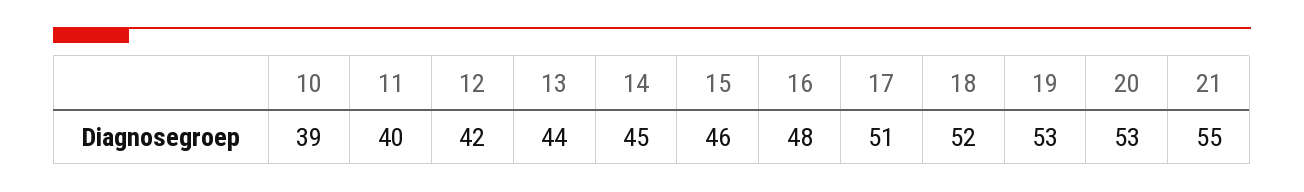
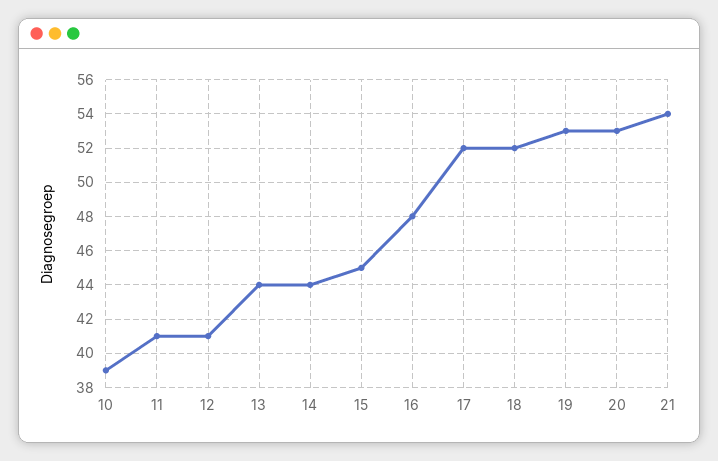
  {
    "10": 39,
-   "11": 40,
+   "11": 41,
-   "12": 42,
+   "12": 41,
    "13": 44,
-   "14": 45,
+   "14": 44,
-   "15": 46,
+   "15": 45,
    "16": 48,
-   "17": 51,
+   "17": 52,
    "18": 52,
    "19": 53,
    "20": 53,
-   "21": 55
+   "21": 54
  }

